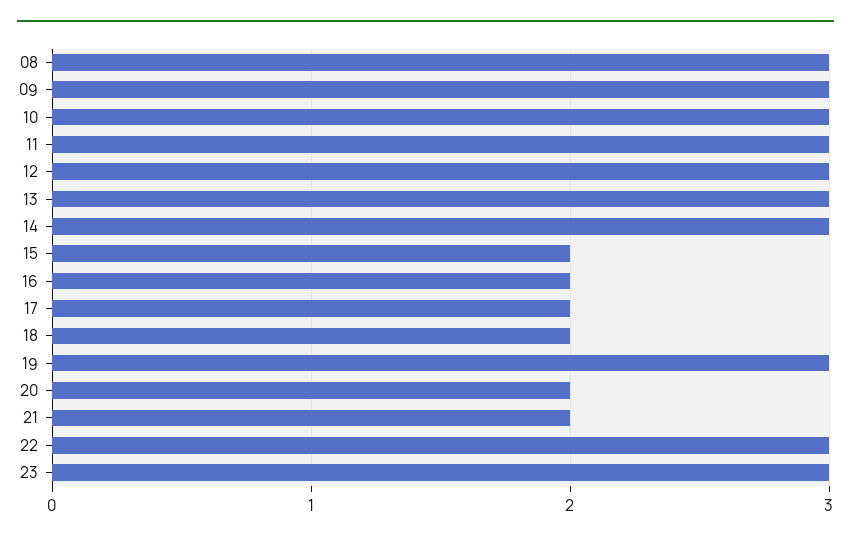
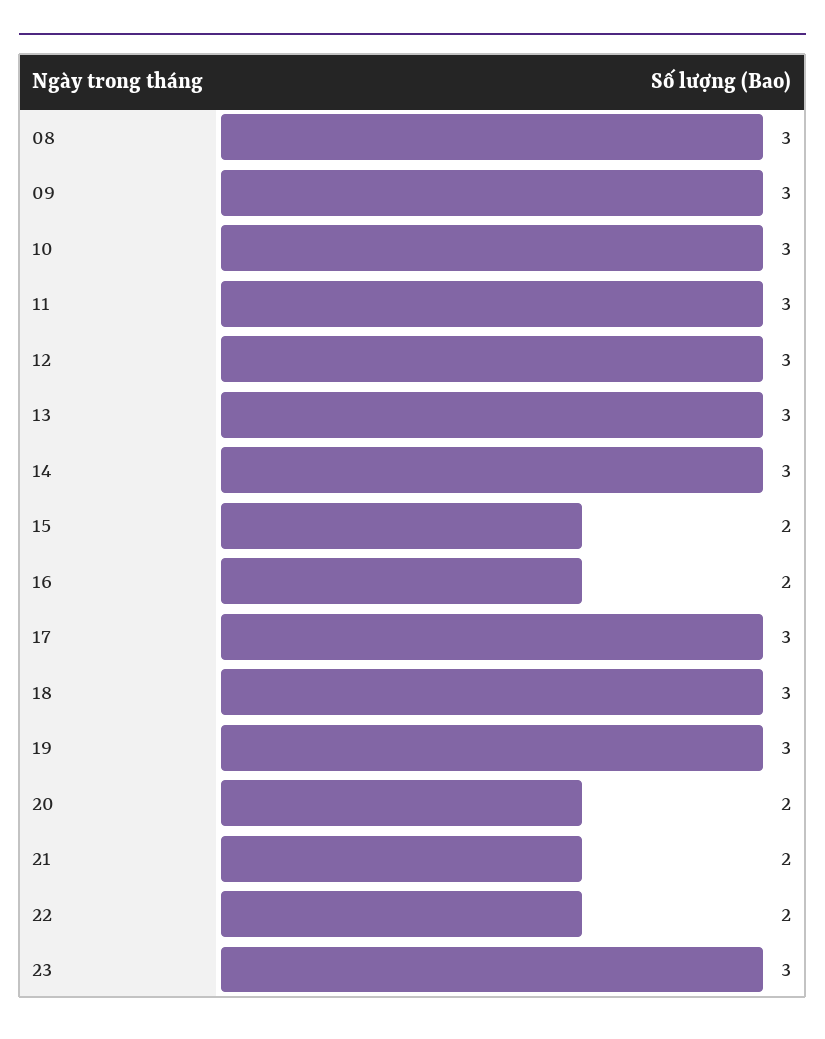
  {
    "08": 3,
    "09": 3,
    "10": 3,
    "11": 3,
    "12": 3,
    "13": 3,
    "14": 3,
    "15": 2,
    "16": 2,
-   "17": 2,
+   "17": 3,
-   "18": 2,
+   "18": 3,
    "19": 3,
    "20": 2,
    "21": 2,
-   "22": 3,
+   "22": 2,
    "23": 3
  }

